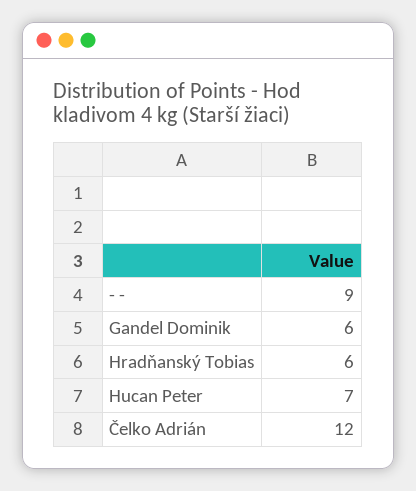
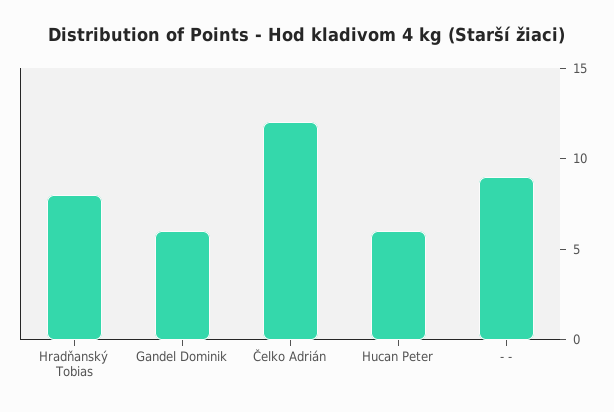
  {
    "- -": 9,
    "Gandel Dominik": 6,
-   "Hradňanský Tobias": 6,
+   "Hradňanský Tobias": 8,
-   "Hucan Peter": 7,
+   "Hucan Peter": 6,
    "Čelko Adrián": 12
  }

